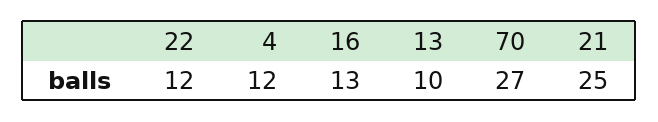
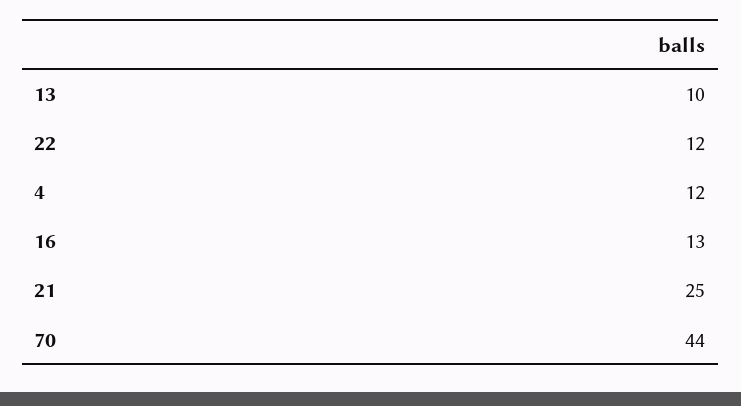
  {
    "22": 12,
    "4": 12,
    "16": 13,
    "13": 10,
-   "70": 27,
+   "70": 44,
    "21": 25
  }

